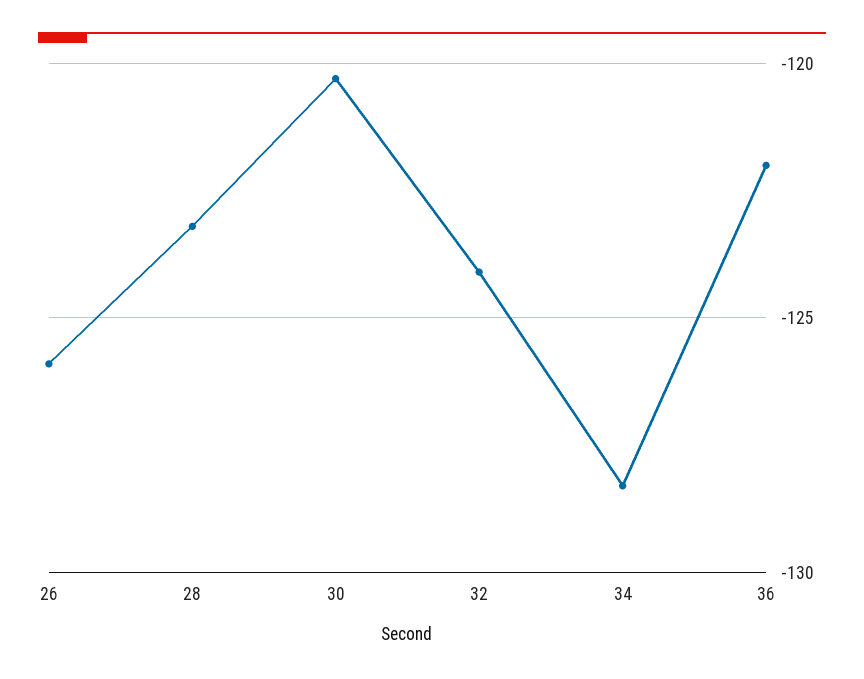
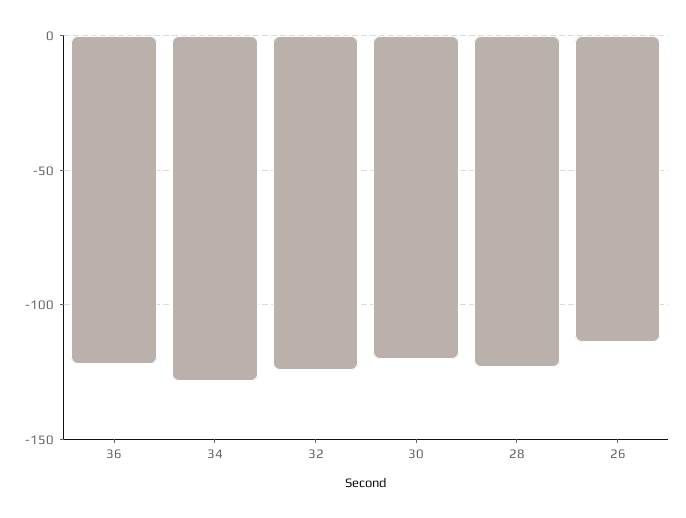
  {
-   "26": -126,
+   "26": -115,
    "28": -123,
    "30": -120.5,
    "32": -124,
    "34": -128.5,
    "36": -122
  }

